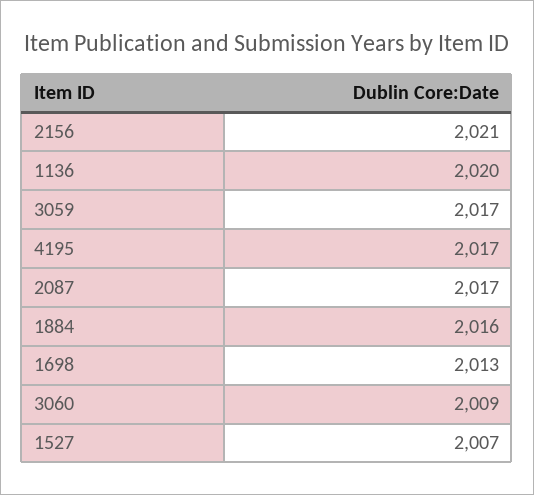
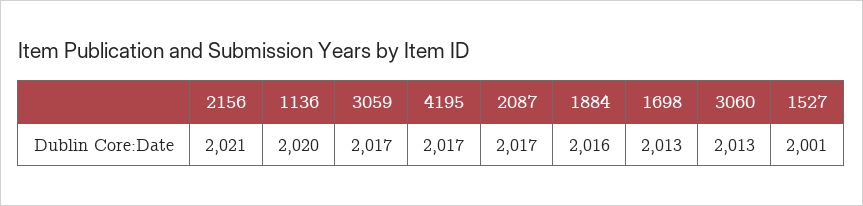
  {
    "2156": 2021,
    "1136": 2020,
    "3059": 2017,
    "4195": 2017,
    "2087": 2017,
    "1884": 2016,
    "1698": 2013,
-   "3060": 2009,
+   "3060": 2013,
-   "1527": 2007
+   "1527": 2001
  }

